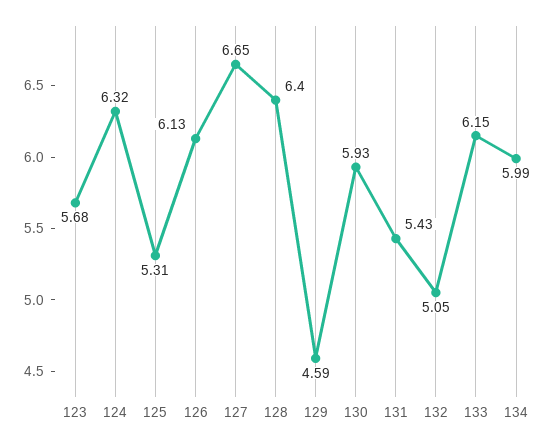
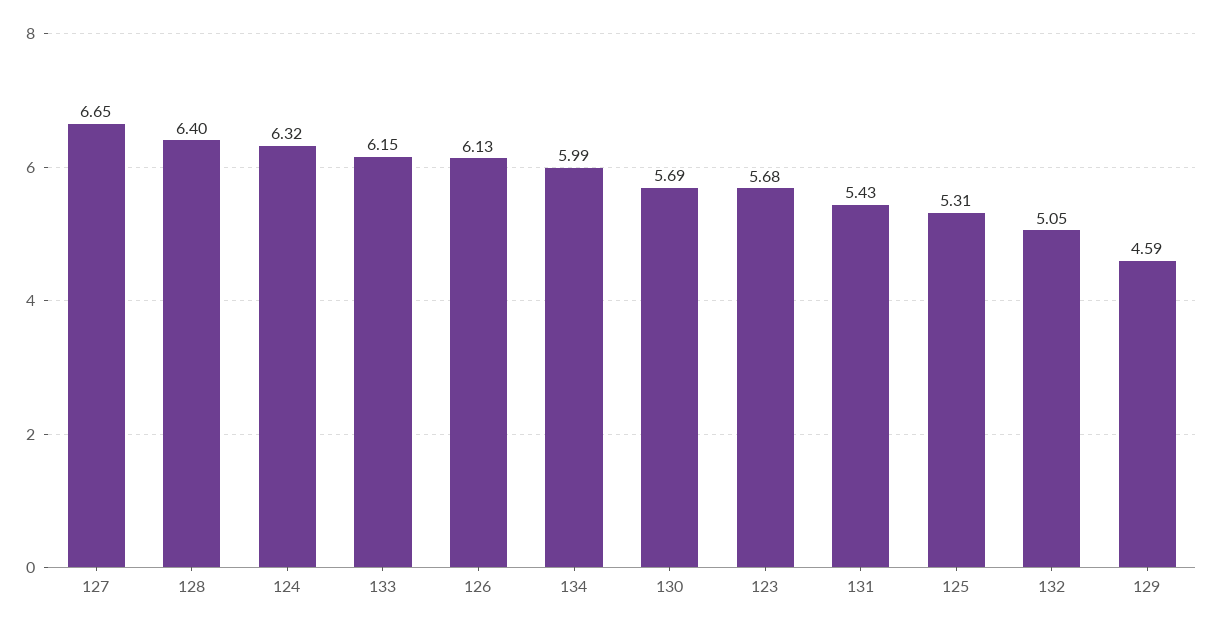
  {
    "123": 5.68,
    "124": 6.32,
    "125": 5.31,
    "126": 6.13,
    "127": 6.65,
    "128": 6.4,
    "129": 4.59,
-   "130": 5.93,
+   "130": 5.69,
    "131": 5.43,
    "132": 5.05,
    "133": 6.15,
    "134": 5.99
  }

